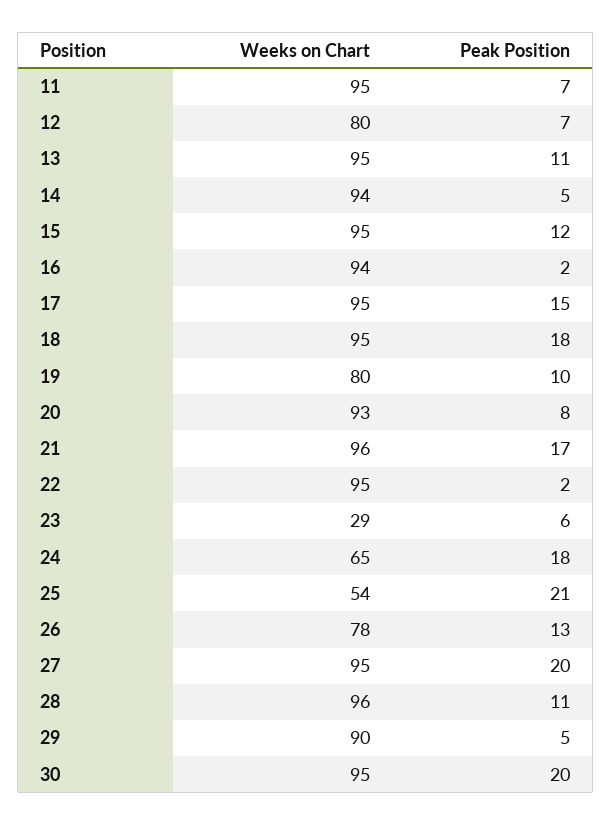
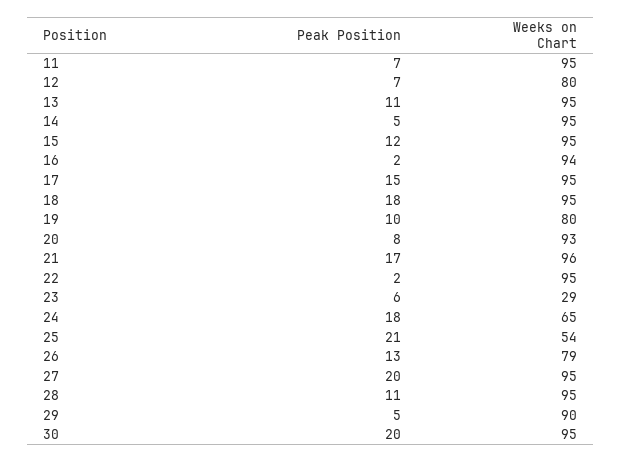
  {
    "Weeks on Chart": {
      "11": 95,
      "12": 80,
      "13": 95,
-     "14": 94,
+     "14": 95,
      "15": 95,
      "16": 94,
      "17": 95,
      "18": 95,
      "19": 80,
      "20": 93,
      "21": 96,
      "22": 95,
      "23": 29,
      "24": 65,
      "25": 54,
-     "26": 78,
+     "26": 79,
      "27": 95,
-     "28": 96,
+     "28": 95,
      "29": 90,
      "30": 95
    },
    "Peak Position": {
      "11": 7,
      "12": 7,
      "13": 11,
      "14": 5,
      "15": 12,
      "16": 2,
      "17": 15,
      "18": 18,
      "19": 10,
      "20": 8,
      "21": 17,
      "22": 2,
      "23": 6,
      "24": 18,
      "25": 21,
      "26": 13,
      "27": 20,
      "28": 11,
      "29": 5,
      "30": 20
    }
  }

